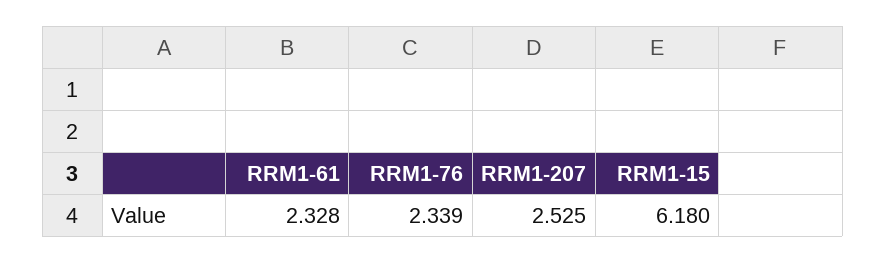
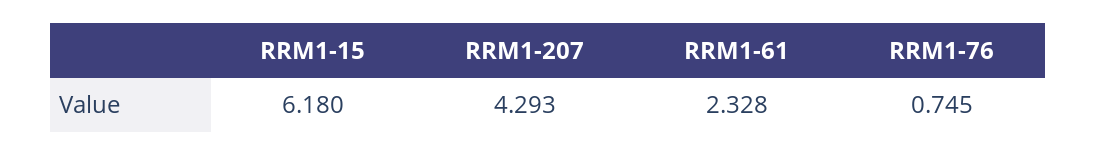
  {
    "RRM1-61": 2.328,
-   "RRM1-76": 2.339,
+   "RRM1-76": 0.745,
-   "RRM1-207": 2.525,
+   "RRM1-207": 4.293,
    "RRM1-15": 6.18
  }

